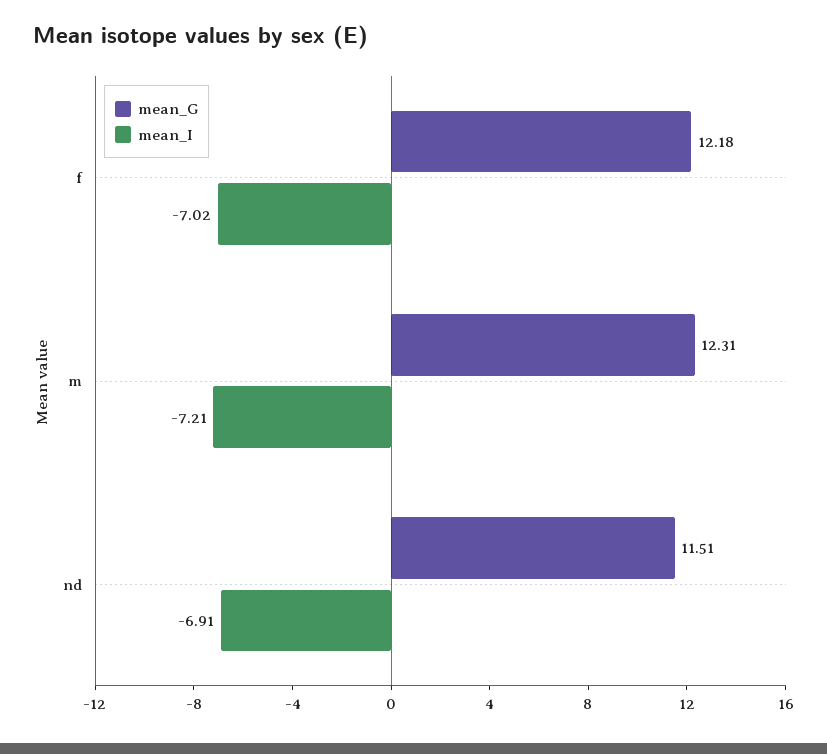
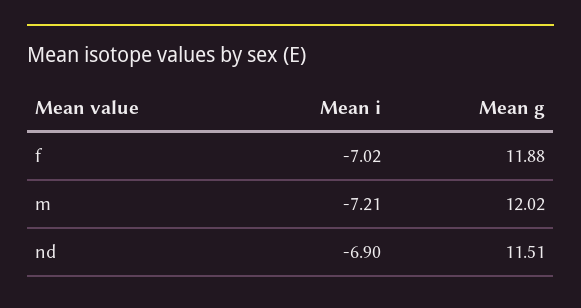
  {
    "mean_G": {
-     "f": 12.18,
+     "f": 11.88,
-     "m": 12.31,
+     "m": 12.02,
      "nd": 11.51
    },
    "mean_I": {
      "f": -7.02,
      "m": -7.21,
-     "nd": -6.91
+     "nd": -6.9
    }
  }

